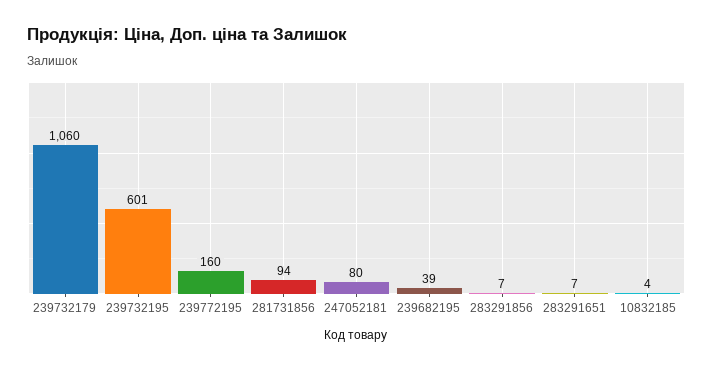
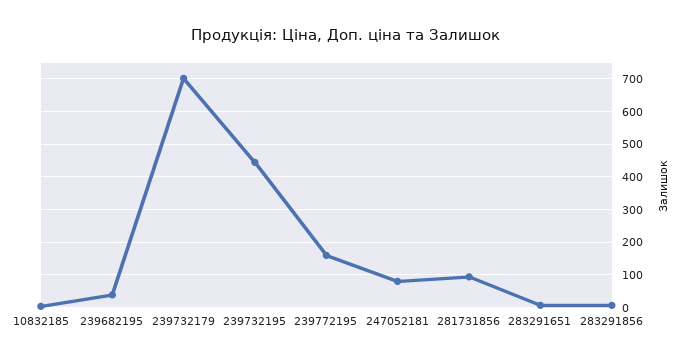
  {
-   "239732179": 1060,
+   "239732179": 700,
-   "239732195": 601,
+   "239732195": 440,
    "239772195": 160,
    "281731856": 94,
    "247052181": 80,
    "239682195": 39,
    "283291856": 7,
    "283291651": 7,
    "10832185": 4
  }

